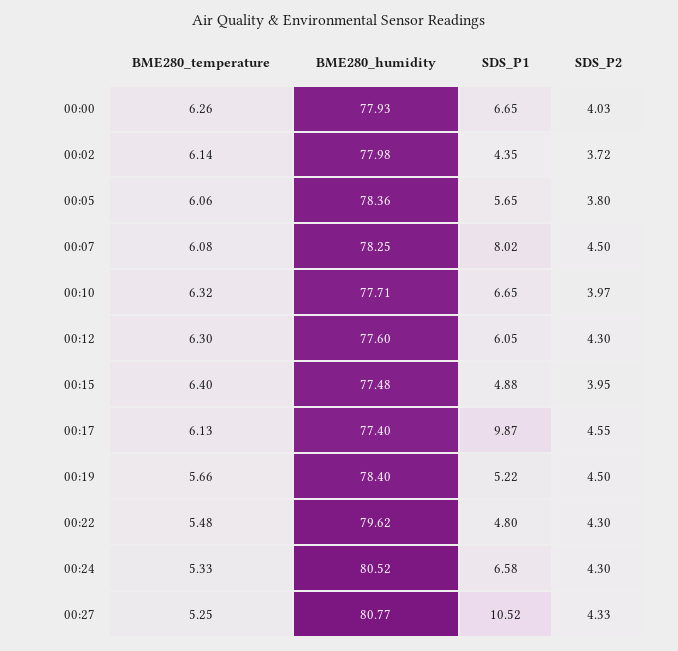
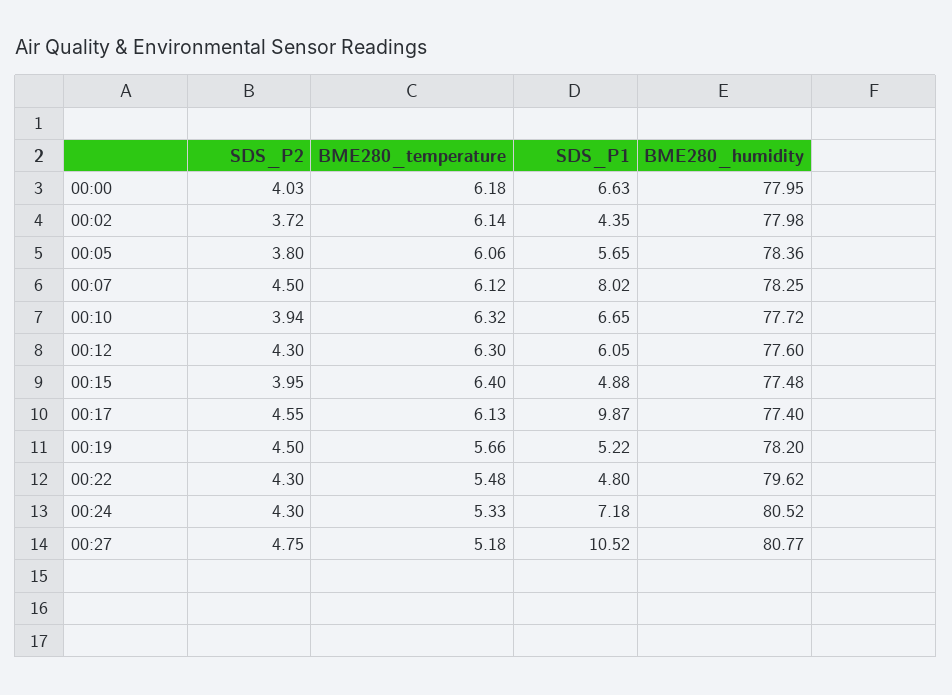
  {
    "BME280_temperature": {
-     "00:00": 6.26,
+     "00:00": 6.18,
      "00:02": 6.14,
      "00:05": 6.06,
-     "00:07": 6.08,
+     "00:07": 6.12,
      "00:10": 6.32,
      "00:12": 6.3,
      "00:15": 6.4,
      "00:17": 6.13,
      "00:19": 5.66,
      "00:22": 5.48,
      "00:24": 5.33,
-     "00:27": 5.25
+     "00:27": 5.18
    },
    "BME280_humidity": {
-     "00:00": 77.93,
+     "00:00": 77.95,
      "00:02": 77.98,
      "00:05": 78.36,
      "00:07": 78.25,
-     "00:10": 77.71,
+     "00:10": 77.72,
      "00:12": 77.6,
      "00:15": 77.48,
      "00:17": 77.4,
-     "00:19": 78.4,
+     "00:19": 78.2,
      "00:22": 79.62,
      "00:24": 80.52,
      "00:27": 80.77
    },
    "SDS_P1": {
-     "00:00": 6.65,
+     "00:00": 6.63,
      "00:02": 4.35,
      "00:05": 5.65,
      "00:07": 8.02,
      "00:10": 6.65,
      "00:12": 6.05,
      "00:15": 4.88,
      "00:17": 9.87,
      "00:19": 5.22,
      "00:22": 4.8,
-     "00:24": 6.58,
+     "00:24": 7.18,
      "00:27": 10.52
    },
    "SDS_P2": {
      "00:00": 4.03,
      "00:02": 3.72,
      "00:05": 3.8,
      "00:07": 4.5,
-     "00:10": 3.97,
+     "00:10": 3.94,
      "00:12": 4.3,
      "00:15": 3.95,
      "00:17": 4.55,
      "00:19": 4.5,
      "00:22": 4.3,
      "00:24": 4.3,
-     "00:27": 4.33
+     "00:27": 4.75
    }
  }

